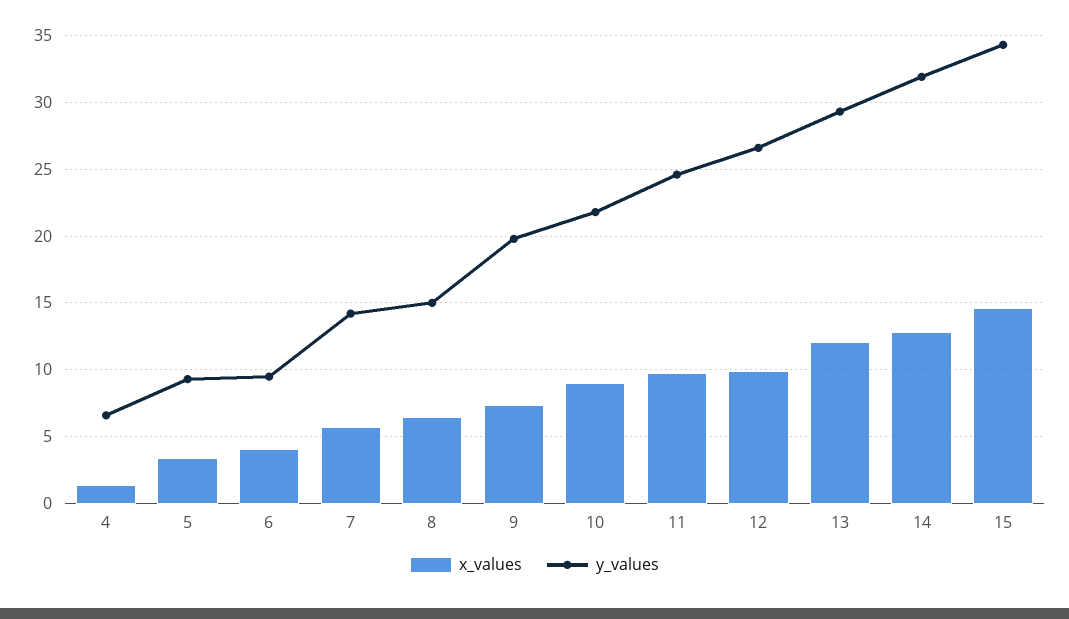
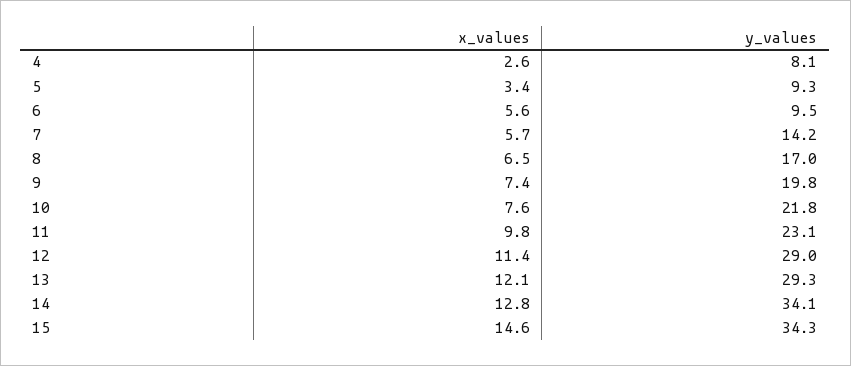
  {
    "x_values": {
-     "4": 1.5,
+     "4": 2.6,
      "5": 3.4,
-     "6": 4,
+     "6": 5.6,
      "7": 5.7,
      "8": 6.5,
      "9": 7.4,
-     "10": 9,
+     "10": 7.6,
      "11": 9.8,
-     "12": 10,
+     "12": 11.4,
      "13": 12.1,
      "14": 12.8,
      "15": 14.6
    },
    "y_values": {
-     "4": 6.5,
+     "4": 8.1,
      "5": 9.3,
      "6": 9.5,
      "7": 14.2,
-     "8": 15,
+     "8": 17,
      "9": 19.8,
      "10": 21.8,
-     "11": 24.5,
+     "11": 23.1,
-     "12": 26.5,
+     "12": 29,
      "13": 29.3,
-     "14": 32,
+     "14": 34.1,
      "15": 34.3
    }
  }

